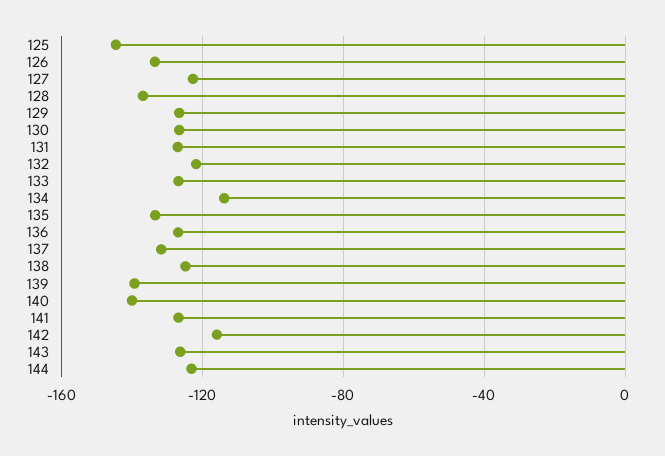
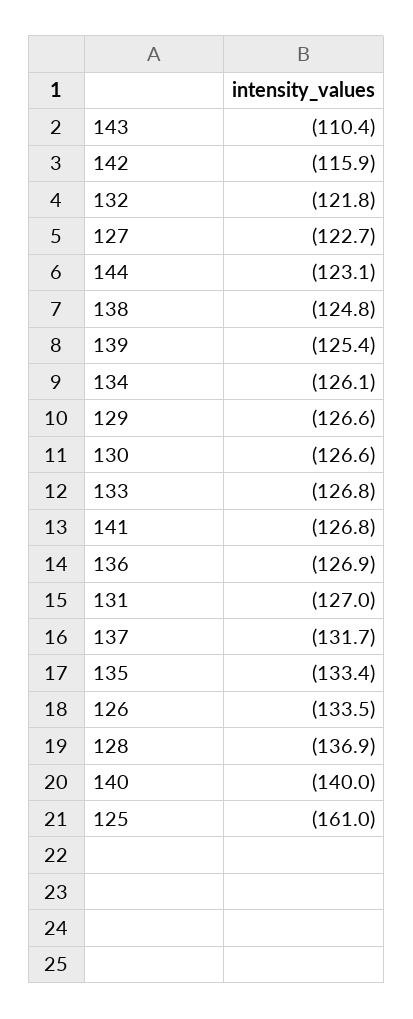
  {
-   "125": -145,
+   "125": -161,
    "126": -133.5,
    "127": -122.7,
    "128": -136.9,
    "129": -126.6,
    "130": -126.6,
    "131": -127,
    "132": -121.8,
    "133": -126.8,
-   "134": -115,
+   "134": -126.1,
    "135": -133.4,
    "136": -126.9,
    "137": -131.7,
    "138": -124.8,
-   "139": -140,
+   "139": -125.4,
    "140": -140,
    "141": -126.8,
    "142": -115.9,
-   "143": -125,
+   "143": -110.4,
    "144": -123.1
  }

